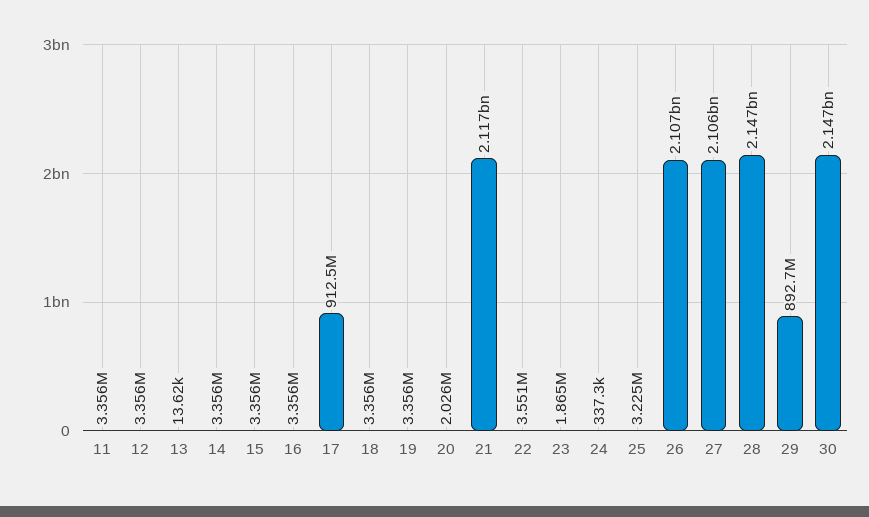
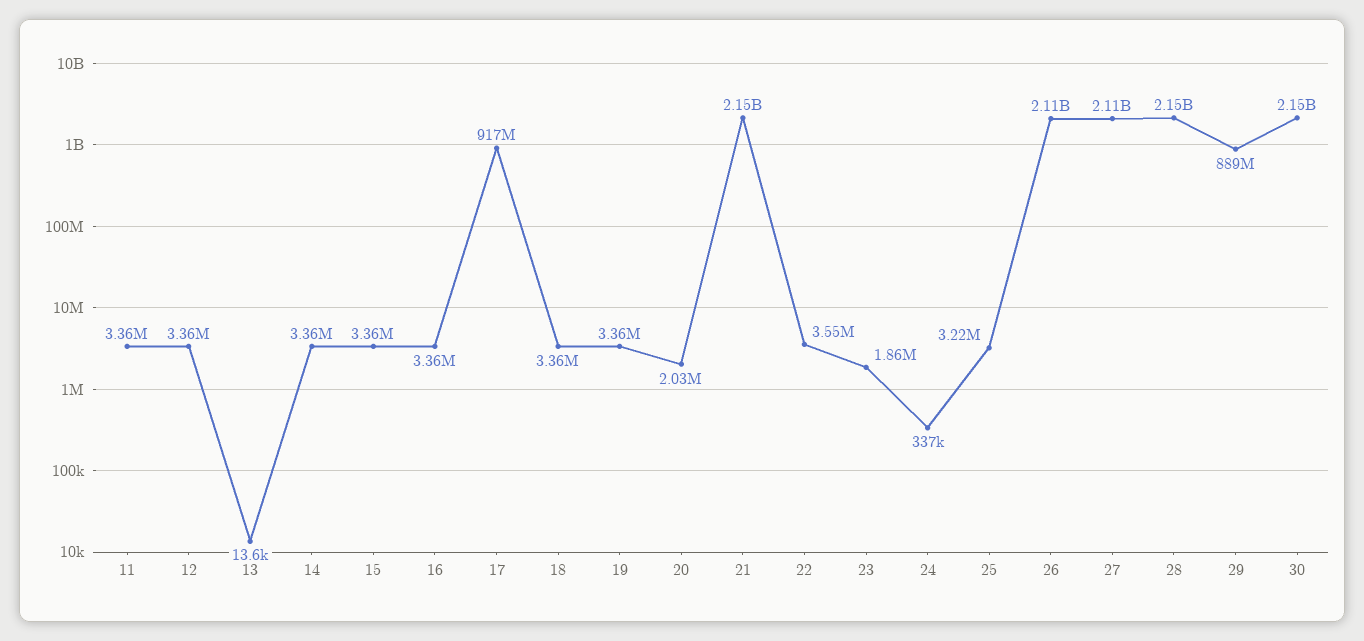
  {
    "11": 3356000,
    "12": 3356000,
    "13": 13620,
    "14": 3356000,
    "15": 3356000,
    "16": 3356000,
-   "17": 912500000,
+   "17": 917000000,
    "18": 3356000,
    "19": 3356000,
    "20": 2026000,
-   "21": 2117000000,
+   "21": 2150000000,
    "22": 3551000,
    "23": 1865000,
    "24": 337300,
    "25": 3225000,
    "26": 2107000000,
    "27": 2106000000,
    "28": 2147000000,
-   "29": 892700000,
+   "29": 889000000,
    "30": 2147000000
  }

